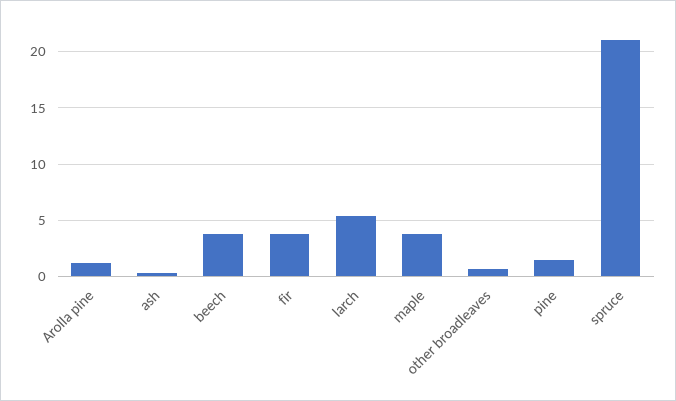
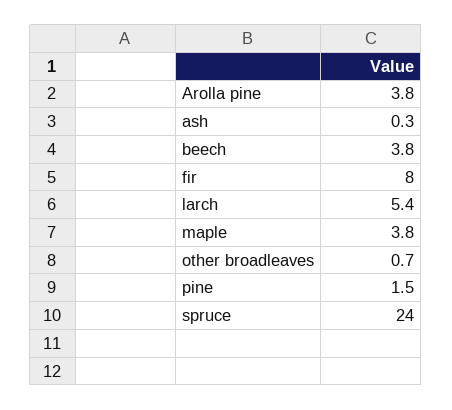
  {
-   "Arolla pine": 1,
+   "Arolla pine": 3.8,
    "ash": 0.3,
    "beech": 3.8,
-   "fir": 4,
+   "fir": 8,
    "larch": 5.4,
    "maple": 3.8,
    "other broadleaves": 0.7,
    "pine": 1.5,
-   "spruce": 21
+   "spruce": 24
  }

